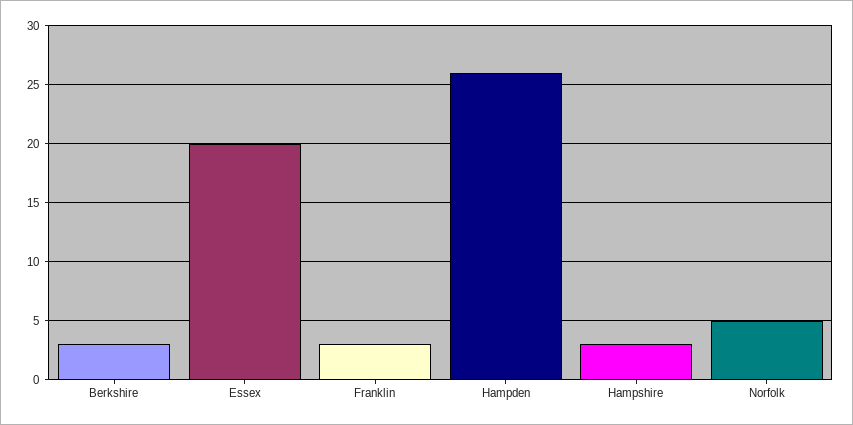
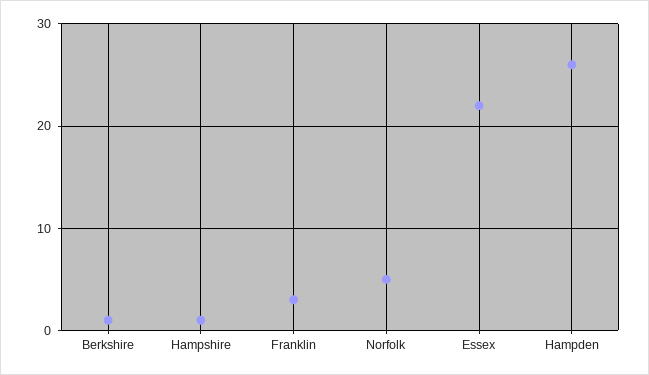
  {
-   "Berkshire": 3,
+   "Berkshire": 1,
-   "Essex": 20,
+   "Essex": 22,
    "Franklin": 3,
    "Hampden": 26,
-   "Hampshire": 3,
+   "Hampshire": 1,
    "Norfolk": 5
  }

